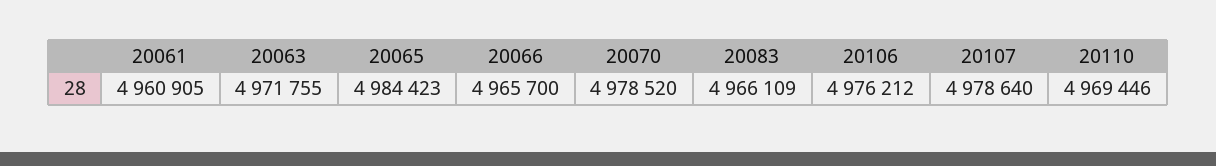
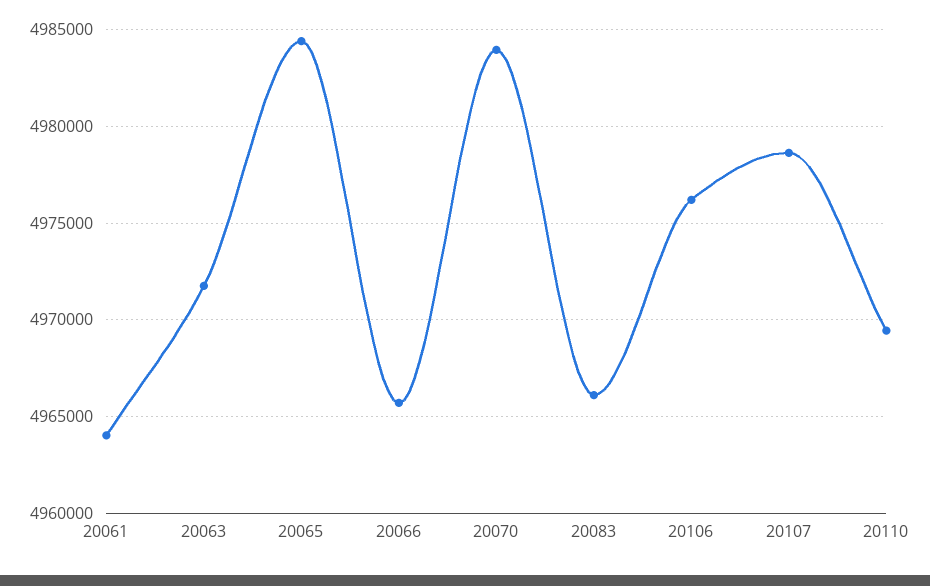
  {
-   "20061": 4960905,
+   "20061": 4964000,
    "20063": 4971755,
    "20065": 4984423,
    "20066": 4965700,
-   "20070": 4978520,
+   "20070": 4984000,
    "20083": 4966109,
    "20106": 4976212,
    "20107": 4978640,
    "20110": 4969446
  }

